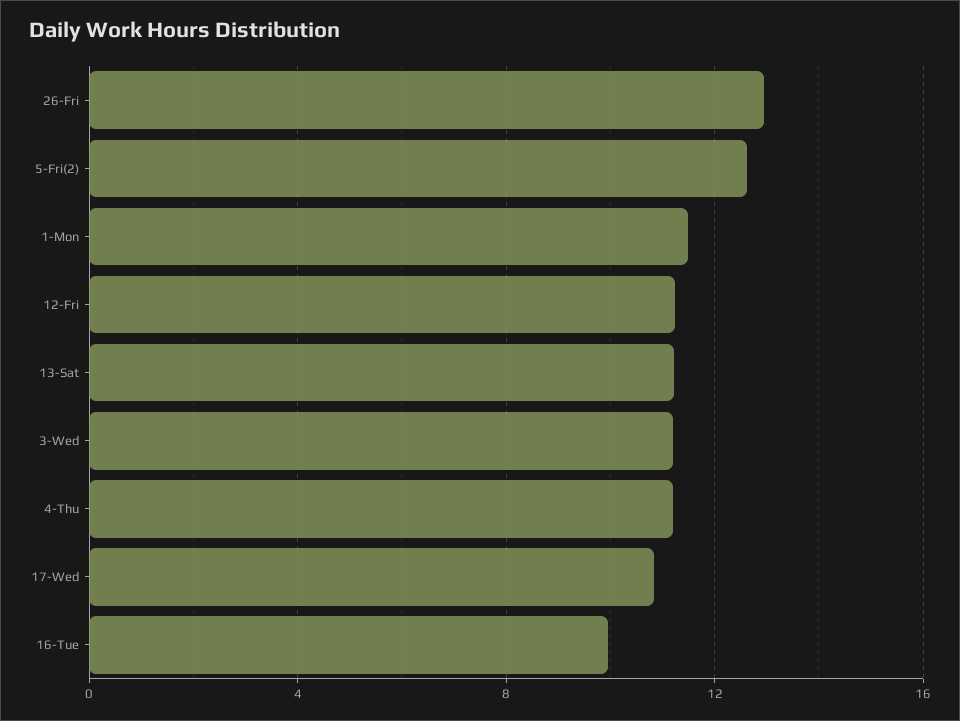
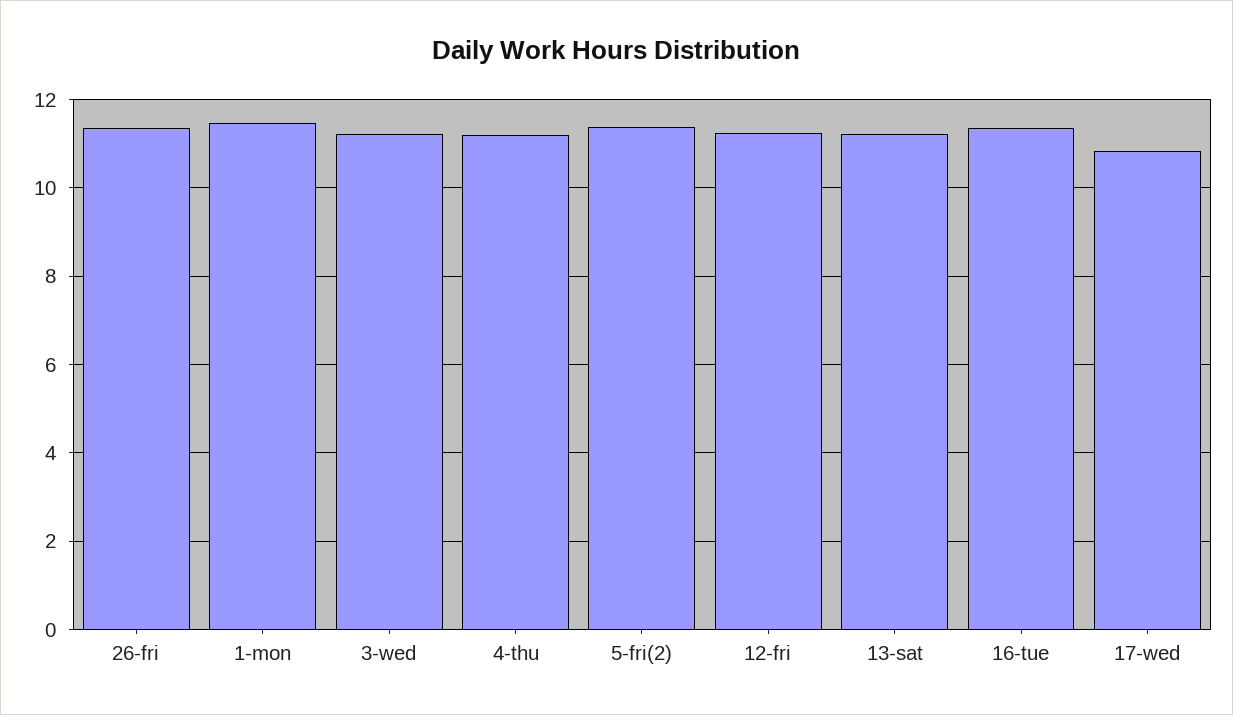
  {
-   "26-Fri": 13,
+   "26-Fri": 11.4,
-   "5-Fri(2)": 12.5,
+   "5-Fri(2)": 11.4,
    "1-Mon": 11.4,
    "12-Fri": 11.2,
    "13-Sat": 11.2,
    "3-Wed": 11.2,
    "4-Thu": 11.2,
    "17-Wed": 10.8,
-   "16-Tue": 10
+   "16-Tue": 11.4
  }

